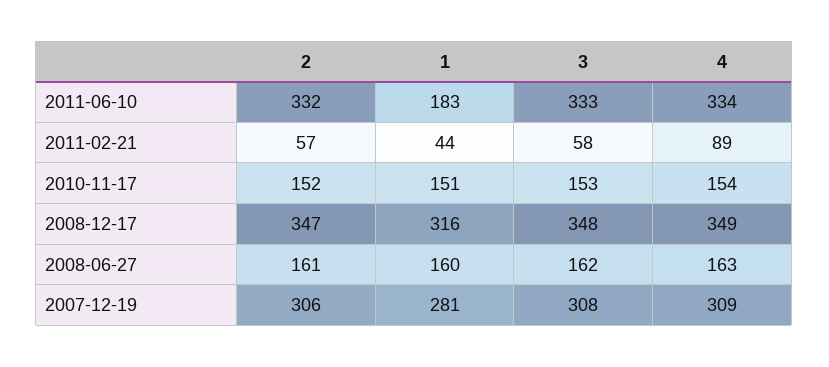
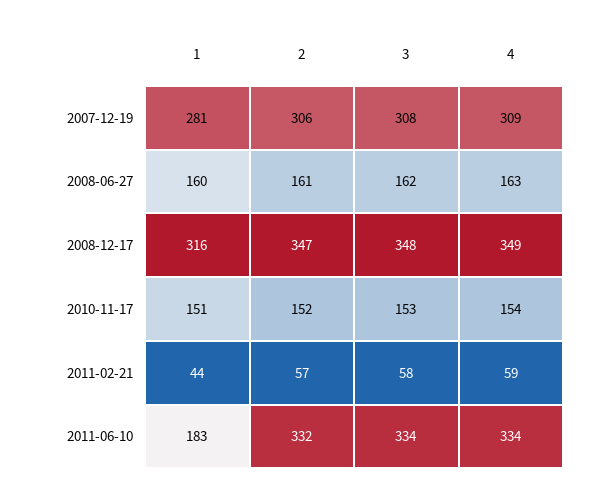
  {
    "2": {
      "2011-06-10": 332,
      "2011-02-21": 57,
      "2010-11-17": 152,
      "2008-12-17": 347,
      "2008-06-27": 161,
      "2007-12-19": 306
    },
    "1": {
      "2011-06-10": 183,
      "2011-02-21": 44,
      "2010-11-17": 151,
      "2008-12-17": 316,
      "2008-06-27": 160,
      "2007-12-19": 281
    },
    "3": {
-     "2011-06-10": 333,
+     "2011-06-10": 334,
      "2011-02-21": 58,
      "2010-11-17": 153,
      "2008-12-17": 348,
      "2008-06-27": 162,
      "2007-12-19": 308
    },
    "4": {
      "2011-06-10": 334,
-     "2011-02-21": 89,
+     "2011-02-21": 59,
      "2010-11-17": 154,
      "2008-12-17": 349,
      "2008-06-27": 163,
      "2007-12-19": 309
    }
  }

